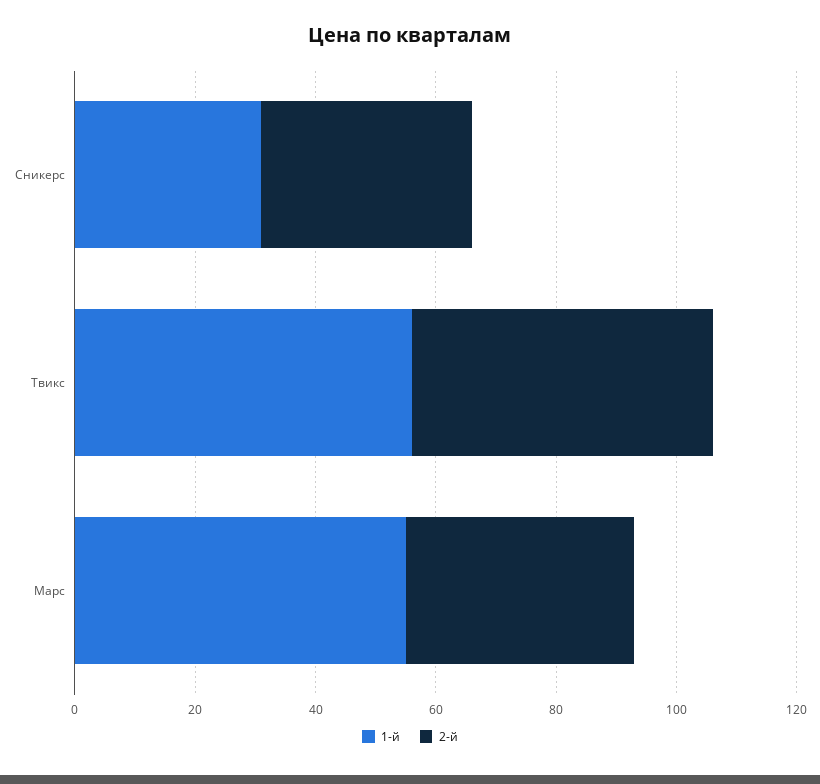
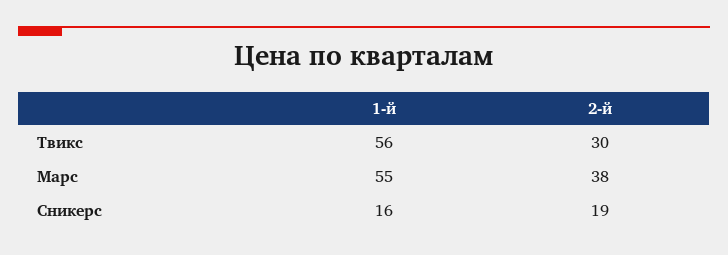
  {
    "1-й": {
-     "Сникерс": 30,
+     "Сникерс": 16,
      "Твикс": 56,
      "Марс": 55
    },
    "2-й": {
-     "Сникерс": 35,
+     "Сникерс": 19,
-     "Твикс": 50,
+     "Твикс": 30,
      "Марс": 38
    }
  }

